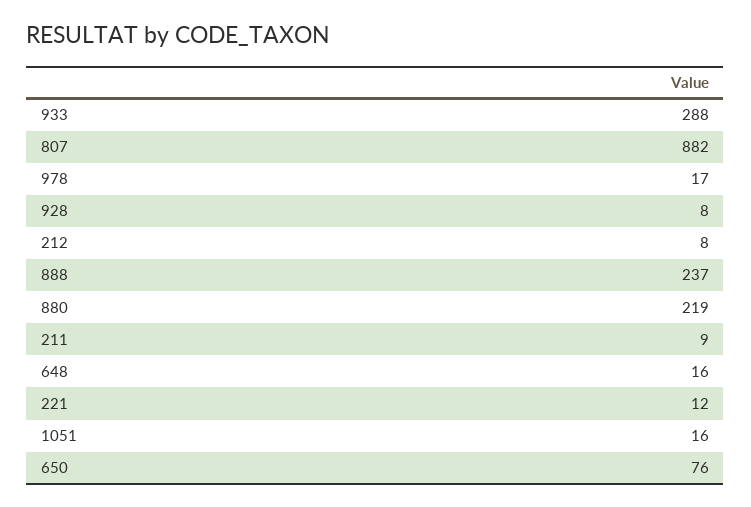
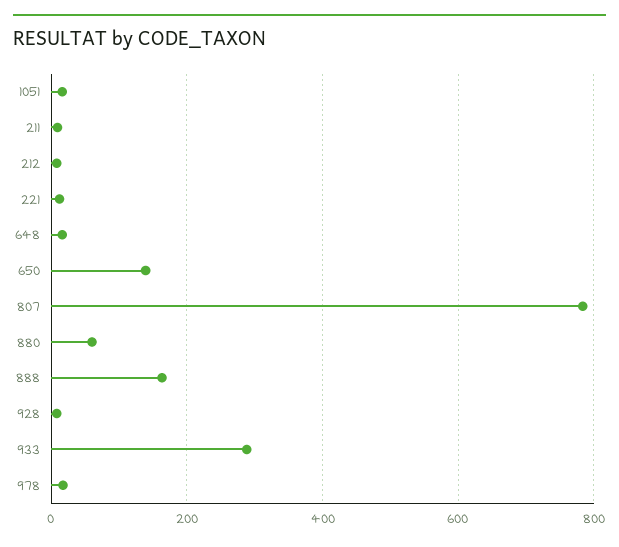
  {
    "933": 288,
-   "807": 882,
+   "807": 780,
    "978": 17,
    "928": 8,
    "212": 8,
-   "888": 237,
+   "888": 160,
-   "880": 219,
+   "880": 60,
    "211": 9,
    "648": 16,
    "221": 12,
    "1051": 16,
-   "650": 76
+   "650": 140
  }

